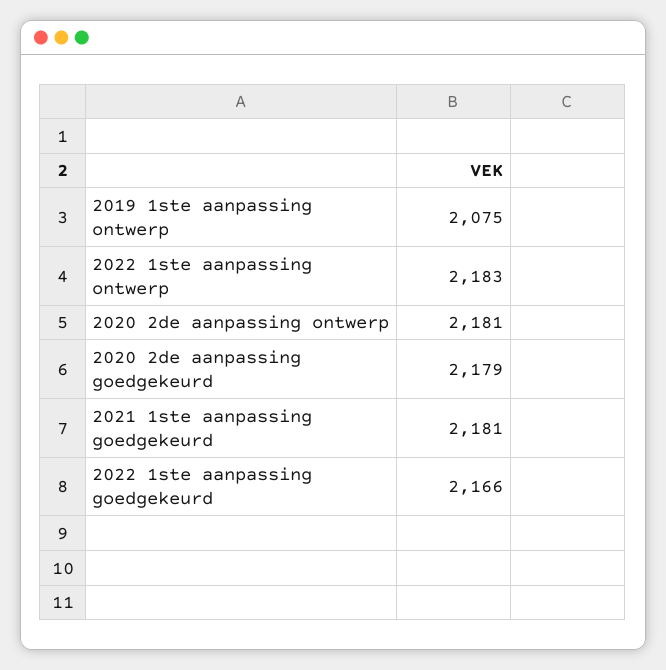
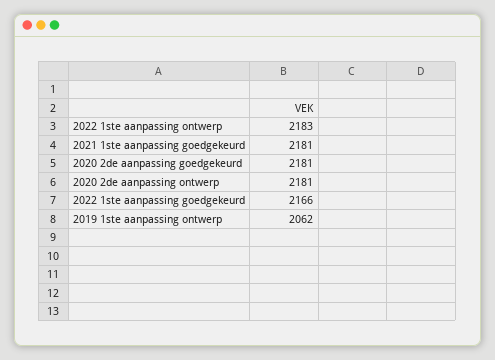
  {
-   "2019 1ste aanpassing ontwerp": 2075,
+   "2019 1ste aanpassing ontwerp": 2062,
    "2022 1ste aanpassing ontwerp": 2183,
    "2020 2de aanpassing ontwerp": 2181,
-   "2020 2de aanpassing goedgekeurd": 2179,
+   "2020 2de aanpassing goedgekeurd": 2181,
    "2021 1ste aanpassing goedgekeurd": 2181,
    "2022 1ste aanpassing goedgekeurd": 2166
  }

